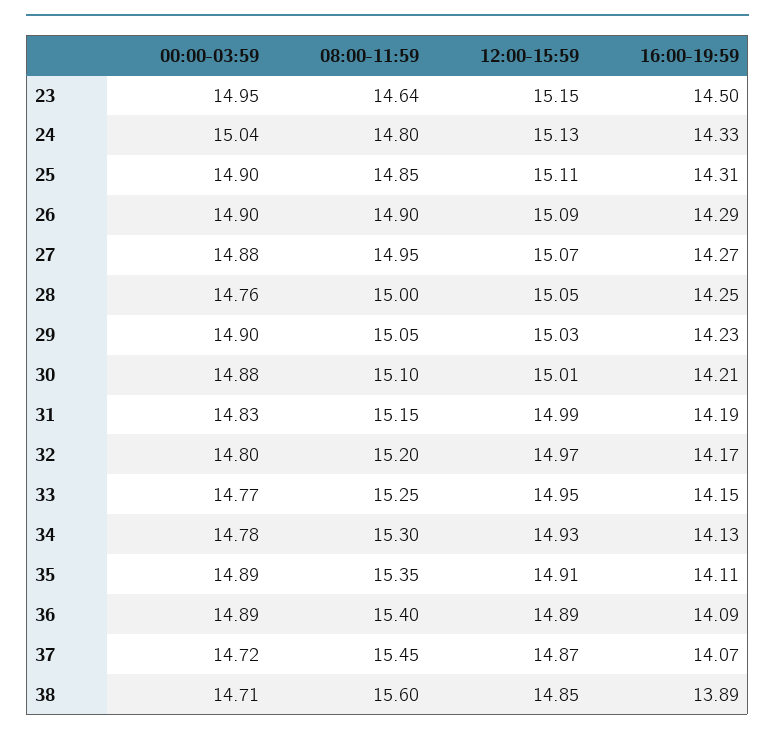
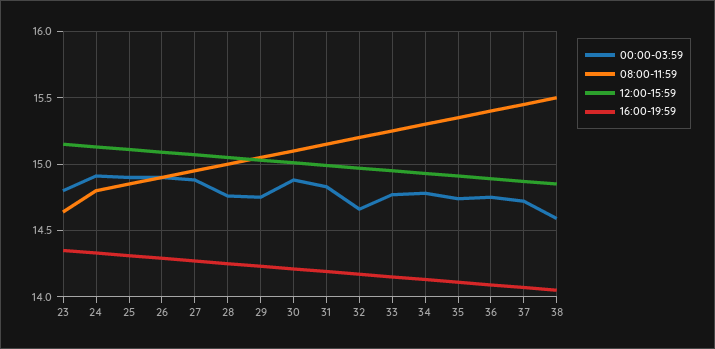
  {
    "00:00-03:59": {
-     "23": 14.95,
+     "23": 14.8,
-     "24": 15.04,
+     "24": 14.9,
      "25": 14.9,
      "26": 14.9,
      "27": 14.88,
      "28": 14.76,
-     "29": 14.9,
+     "29": 14.75,
      "30": 14.88,
      "31": 14.83,
-     "32": 14.8,
+     "32": 14.65,
      "33": 14.77,
      "34": 14.78,
-     "35": 14.89,
+     "35": 14.75,
-     "36": 14.89,
+     "36": 14.75,
      "37": 14.72,
-     "38": 14.71
+     "38": 14.6
    },
    "08:00-11:59": {
      "23": 14.64,
      "24": 14.8,
      "25": 14.85,
      "26": 14.9,
      "27": 14.95,
      "28": 15,
      "29": 15.05,
      "30": 15.1,
      "31": 15.15,
      "32": 15.2,
      "33": 15.25,
      "34": 15.3,
      "35": 15.35,
      "36": 15.4,
      "37": 15.45,
-     "38": 15.6
+     "38": 15.5
    },
    "12:00-15:59": {
      "23": 15.15,
      "24": 15.13,
      "25": 15.11,
      "26": 15.09,
      "27": 15.07,
      "28": 15.05,
      "29": 15.03,
      "30": 15.01,
      "31": 14.99,
      "32": 14.97,
      "33": 14.95,
      "34": 14.93,
      "35": 14.91,
      "36": 14.89,
      "37": 14.87,
      "38": 14.85
    },
    "16:00-19:59": {
-     "23": 14.5,
+     "23": 14.35,
      "24": 14.33,
      "25": 14.31,
      "26": 14.29,
      "27": 14.27,
      "28": 14.25,
      "29": 14.23,
      "30": 14.21,
      "31": 14.19,
      "32": 14.17,
      "33": 14.15,
      "34": 14.13,
      "35": 14.11,
      "36": 14.09,
      "37": 14.07,
-     "38": 13.89
+     "38": 14.05
    }
  }

